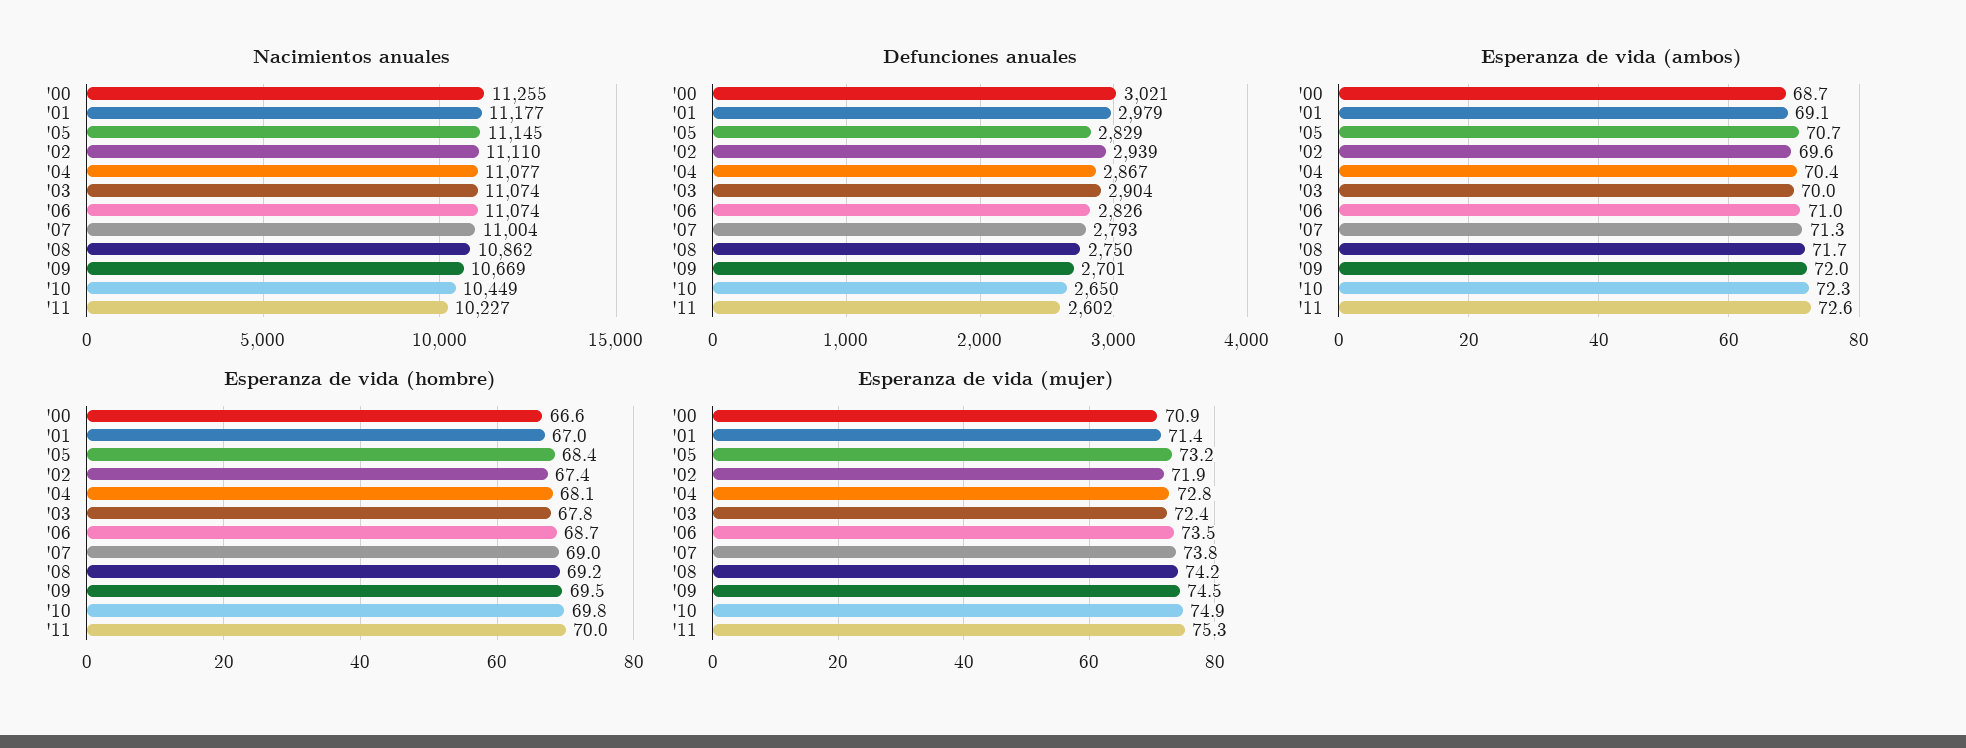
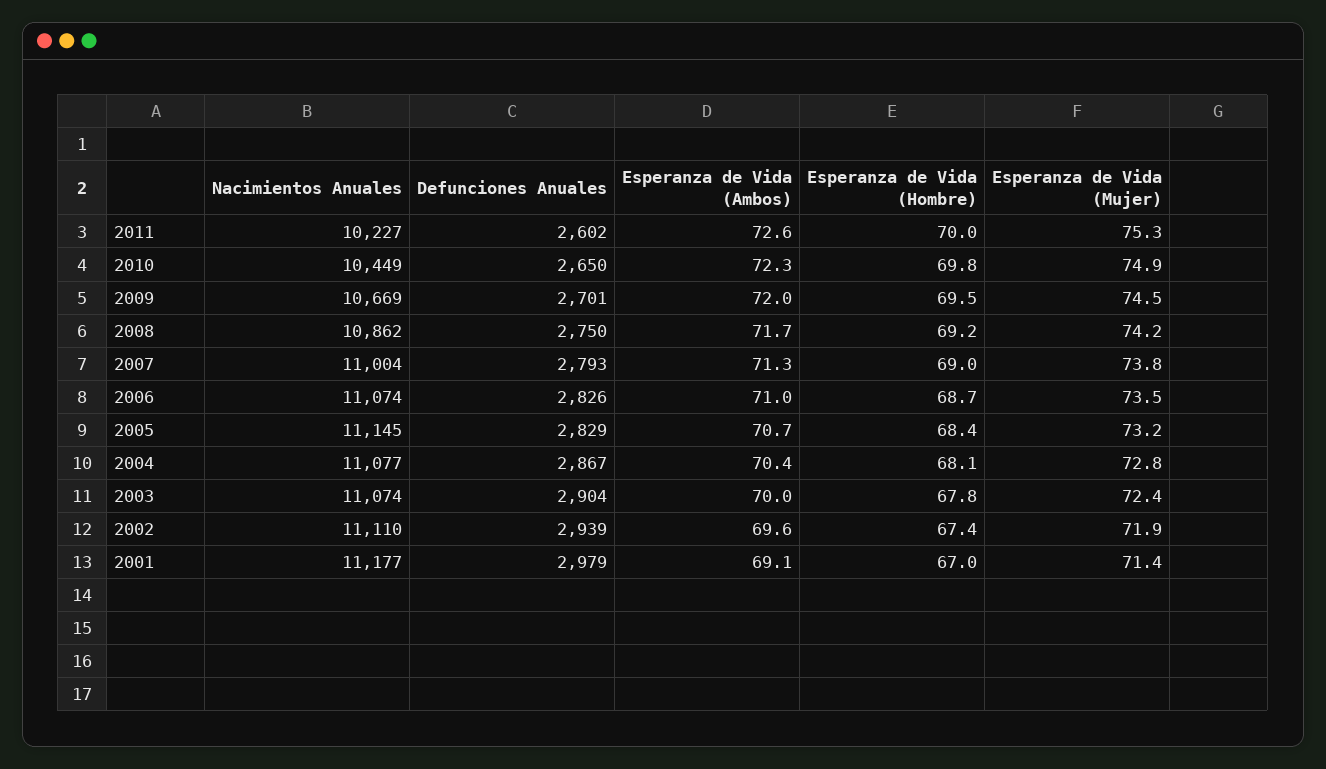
  {
    "Nacimientos anuales": {
-     "'00": 11255,
      "'01": 11177,
      "'05": 11145,
      "'02": 11110,
      "'04": 11077,
      "'03": 11074,
      "'06": 11074,
      "'07": 11004,
      "'08": 10862,
      "'09": 10669,
      "'10": 10449,
      "'11": 10227
    },
    "Defunciones anuales": {
-     "'00": 3021,
      "'01": 2979,
      "'05": 2829,
      "'02": 2939,
      "'04": 2867,
      "'03": 2904,
      "'06": 2826,
      "'07": 2793,
      "'08": 2750,
      "'09": 2701,
      "'10": 2650,
      "'11": 2602
    },
    "Esperanza de vida (ambos)": {
-     "'00": 68.7,
      "'01": 69.1,
      "'05": 70.7,
      "'02": 69.6,
      "'04": 70.4,
      "'03": 70,
      "'06": 71,
      "'07": 71.3,
      "'08": 71.7,
      "'09": 72,
      "'10": 72.3,
      "'11": 72.6
    },
    "Esperanza de vida (hombre)": {
-     "'00": 66.6,
      "'01": 67,
      "'05": 68.4,
      "'02": 67.4,
      "'04": 68.1,
      "'03": 67.8,
      "'06": 68.7,
      "'07": 69,
      "'08": 69.2,
      "'09": 69.5,
      "'10": 69.8,
      "'11": 70
    },
    "Esperanza de vida (mujer)": {
-     "'00": 70.9,
      "'01": 71.4,
      "'05": 73.2,
      "'02": 71.9,
      "'04": 72.8,
      "'03": 72.4,
      "'06": 73.5,
      "'07": 73.8,
      "'08": 74.2,
      "'09": 74.5,
      "'10": 74.9,
      "'11": 75.3
    }
  }

